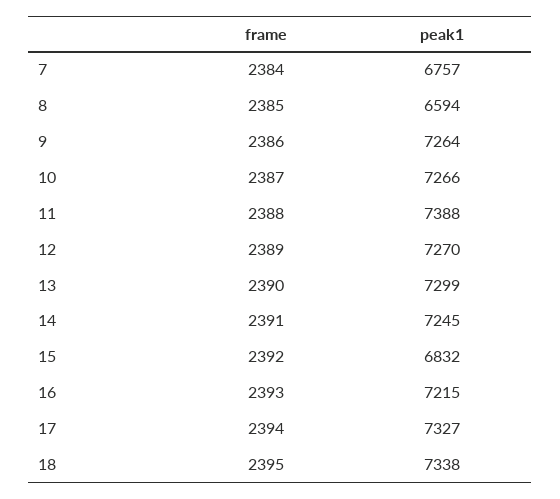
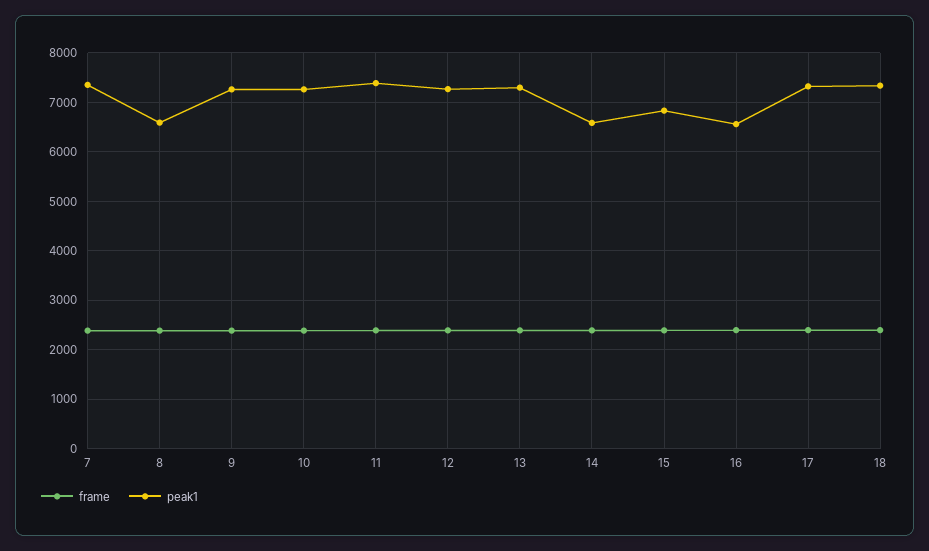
  {
    "frame": {
      "7": 2384,
      "8": 2385,
      "9": 2386,
      "10": 2387,
      "11": 2388,
      "12": 2389,
      "13": 2390,
      "14": 2391,
      "15": 2392,
      "16": 2393,
      "17": 2394,
      "18": 2395
    },
    "peak1": {
-     "7": 6757,
+     "7": 7400,
      "8": 6594,
      "9": 7264,
      "10": 7266,
      "11": 7388,
      "12": 7270,
      "13": 7299,
-     "14": 7245,
+     "14": 6600,
      "15": 6832,
-     "16": 7215,
+     "16": 6600,
      "17": 7327,
      "18": 7338
    }
  }

